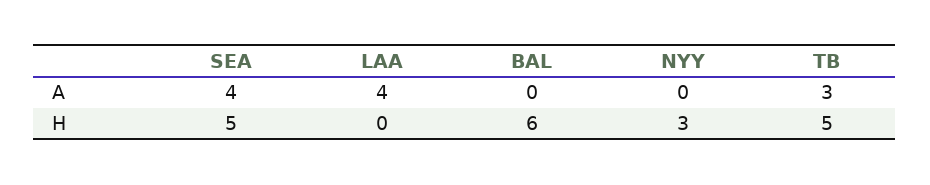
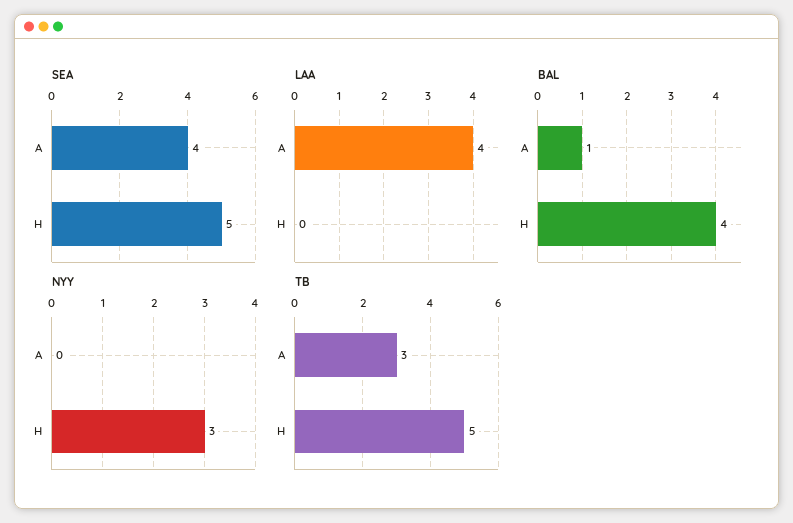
  {
    "SEA": {
      "A": 4,
      "H": 5
    },
    "LAA": {
      "A": 4,
      "H": 0
    },
    "BAL": {
-     "A": 0,
+     "A": 1,
-     "H": 6
+     "H": 4
    },
    "NYY": {
      "A": 0,
      "H": 3
    },
    "TB": {
      "A": 3,
      "H": 5
    }
  }

